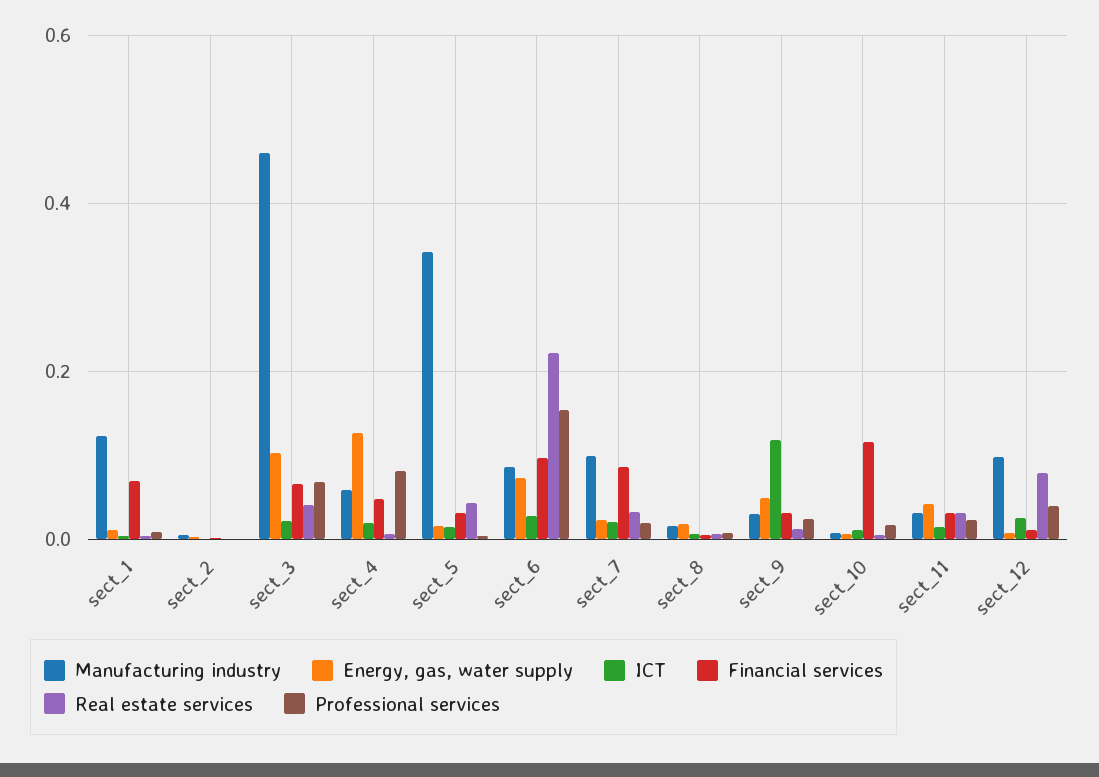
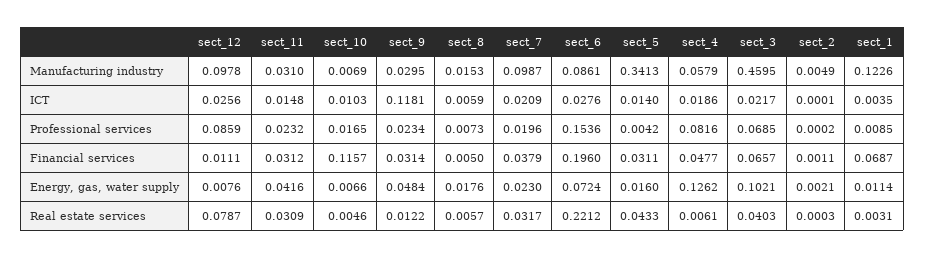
  {
    "Manufacturing industry": {
      "sect_1": 0.1226,
      "sect_2": 0.0049,
      "sect_3": 0.4595,
      "sect_4": 0.0579,
      "sect_5": 0.3413,
      "sect_6": 0.0861,
      "sect_7": 0.0987,
      "sect_8": 0.0153,
      "sect_9": 0.0295,
      "sect_10": 0.0069,
      "sect_11": 0.031,
      "sect_12": 0.0978
    },
    "Energy, gas, water supply": {
      "sect_1": 0.0114,
      "sect_2": 0.0021,
      "sect_3": 0.1021,
      "sect_4": 0.1262,
      "sect_5": 0.016,
      "sect_6": 0.0724,
      "sect_7": 0.023,
      "sect_8": 0.0176,
      "sect_9": 0.0484,
      "sect_10": 0.0066,
      "sect_11": 0.0416,
      "sect_12": 0.0076
    },
    "ICT": {
      "sect_1": 0.0035,
      "sect_2": 0.0001,
      "sect_3": 0.0217,
      "sect_4": 0.0186,
      "sect_5": 0.014,
      "sect_6": 0.0276,
      "sect_7": 0.0209,
      "sect_8": 0.0059,
      "sect_9": 0.1181,
      "sect_10": 0.0103,
      "sect_11": 0.0148,
      "sect_12": 0.0256
    },
    "Financial services": {
      "sect_1": 0.0687,
      "sect_2": 0.0011,
      "sect_3": 0.0657,
      "sect_4": 0.0477,
      "sect_5": 0.0311,
-     "sect_6": 0.1,
+     "sect_6": 0.196,
-     "sect_7": 0.08,
+     "sect_7": 0.0379,
      "sect_8": 0.005,
      "sect_9": 0.0314,
      "sect_10": 0.1157,
      "sect_11": 0.0312,
      "sect_12": 0.0111
    },
    "Real estate services": {
      "sect_1": 0.0031,
      "sect_2": 0.0003,
      "sect_3": 0.0403,
      "sect_4": 0.0061,
      "sect_5": 0.0433,
      "sect_6": 0.2212,
      "sect_7": 0.0317,
      "sect_8": 0.0057,
      "sect_9": 0.0122,
      "sect_10": 0.0046,
      "sect_11": 0.0309,
      "sect_12": 0.0787
    },
    "Professional services": {
      "sect_1": 0.0085,
      "sect_2": 0.0002,
      "sect_3": 0.0685,
      "sect_4": 0.0816,
      "sect_5": 0.0042,
      "sect_6": 0.1536,
      "sect_7": 0.0196,
      "sect_8": 0.0073,
      "sect_9": 0.0234,
      "sect_10": 0.0165,
      "sect_11": 0.0232,
-     "sect_12": 0.04
+     "sect_12": 0.0859
    }
  }

